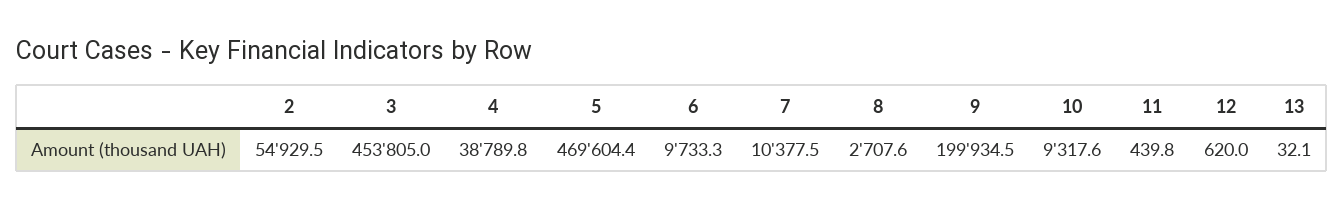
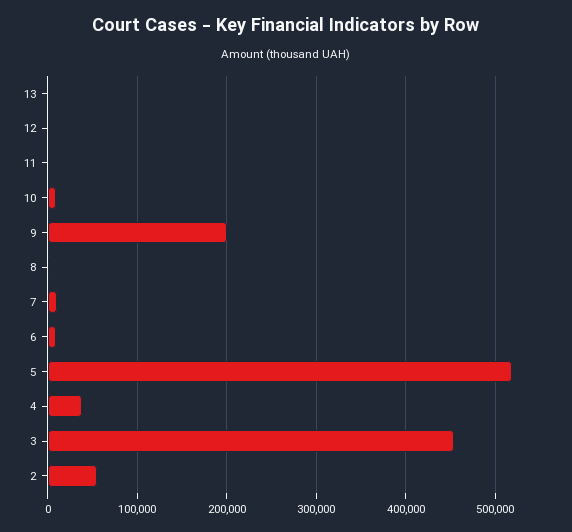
  {
    "2": 54929.5,
    "3": 453805,
    "4": 38789.8,
-   "5": 469604.4,
+   "5": 520000,
    "6": 9733.3,
    "7": 10377.5,
    "8": 2707.6,
    "9": 199934.5,
    "10": 9317.6,
    "11": 439.8,
    "12": 620,
    "13": 32.1
  }

